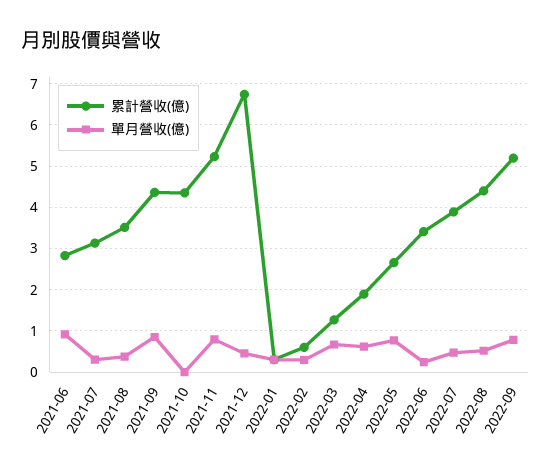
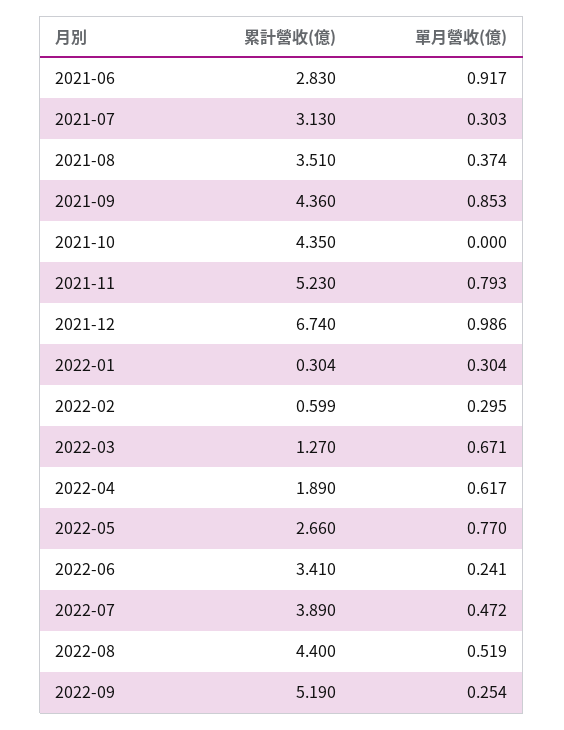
  {
    "累計營收(億)": {
      "2021-06": 2.83,
      "2021-07": 3.13,
      "2021-08": 3.51,
      "2021-09": 4.36,
      "2021-10": 4.35,
      "2021-11": 5.23,
      "2021-12": 6.74,
      "2022-01": 0.304,
      "2022-02": 0.599,
      "2022-03": 1.27,
      "2022-04": 1.89,
      "2022-05": 2.66,
      "2022-06": 3.41,
      "2022-07": 3.89,
      "2022-08": 4.4,
      "2022-09": 5.19
    },
    "單月營收(億)": {
      "2021-06": 0.917,
      "2021-07": 0.303,
      "2021-08": 0.374,
      "2021-09": 0.853,
      "2021-10": 0,
      "2021-11": 0.793,
-     "2021-12": 0.4,
+     "2021-12": 0.986,
      "2022-01": 0.304,
      "2022-02": 0.295,
      "2022-03": 0.671,
      "2022-04": 0.617,
      "2022-05": 0.77,
      "2022-06": 0.241,
      "2022-07": 0.472,
      "2022-08": 0.519,
-     "2022-09": 0.8
+     "2022-09": 0.254
    }
  }

